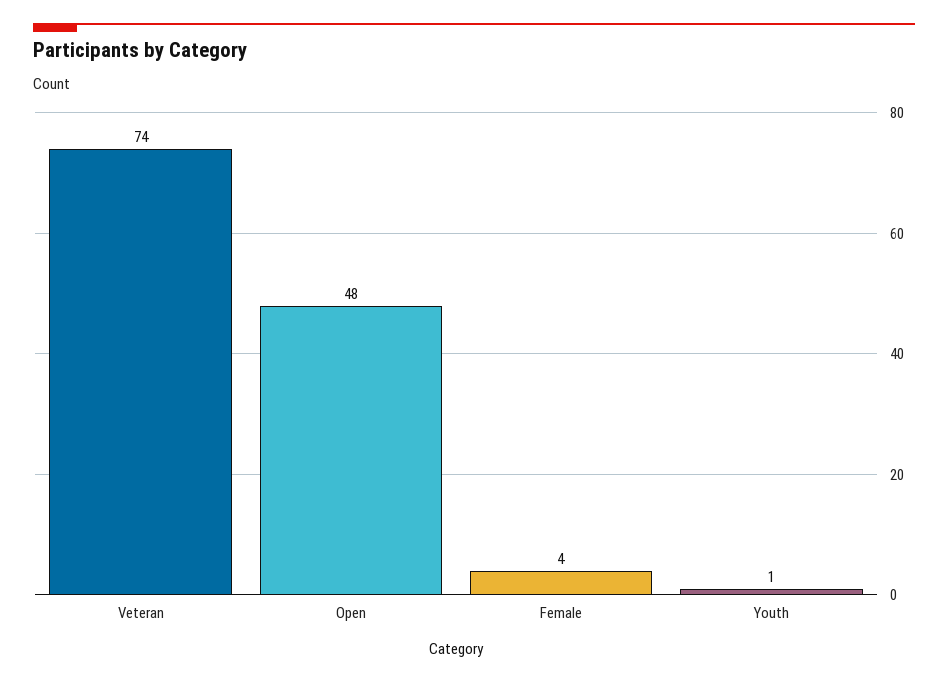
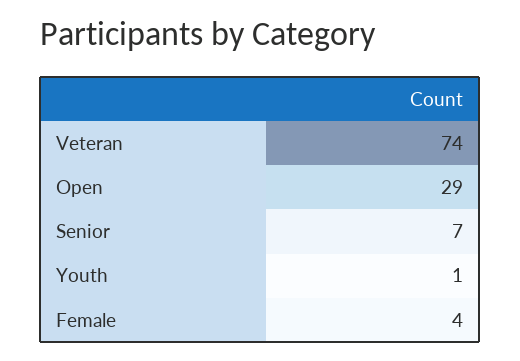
  {
    "Veteran": 74,
-   "Open": 48,
+   "Open": 29,
    "Female": 4,
-   "Youth": 1
+   "Youth": 1,
+   "Senior": 7
  }

